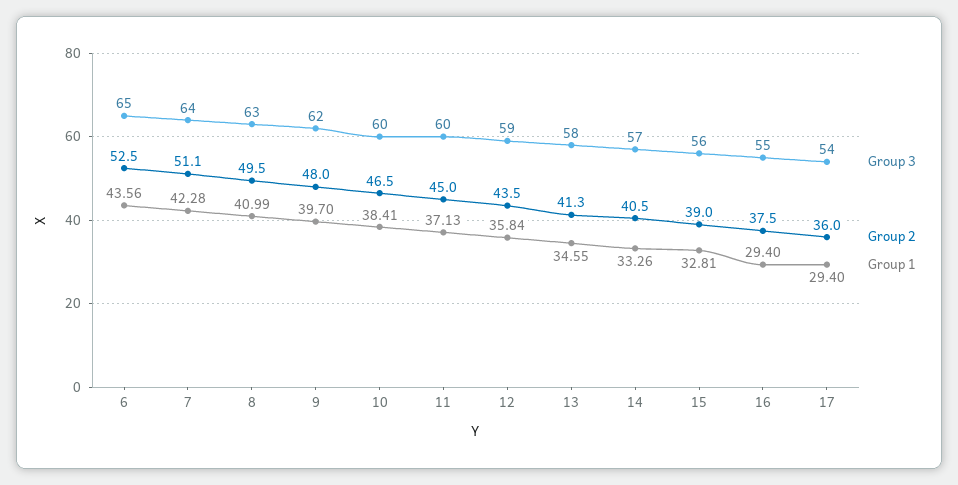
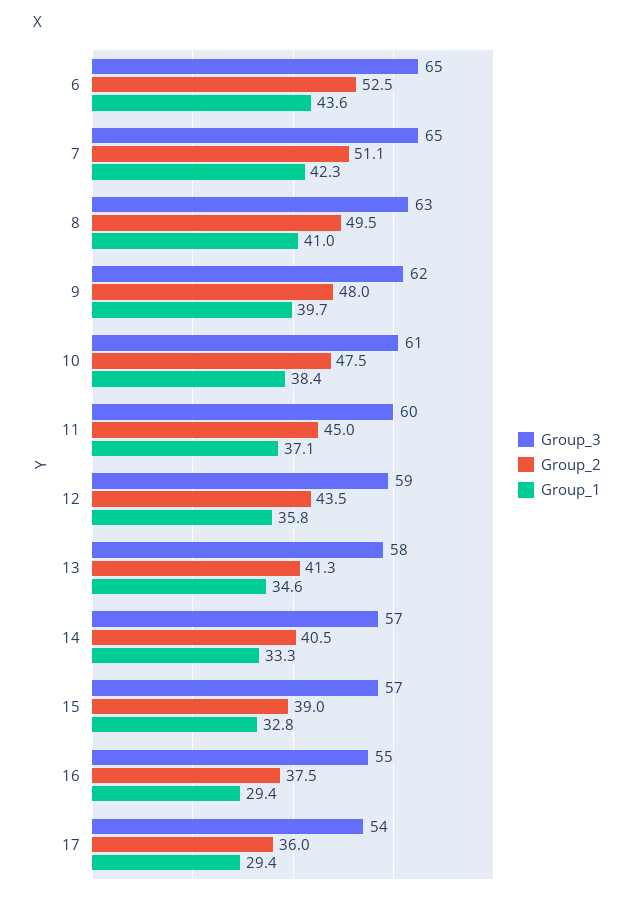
  {
    "Group 3": {
      "6": 65,
-     "7": 64,
+     "7": 65,
      "8": 63,
      "9": 62,
-     "10": 60,
+     "10": 61,
      "11": 60,
      "12": 59,
      "13": 58,
      "14": 57,
-     "15": 56,
+     "15": 57,
      "16": 55,
      "17": 54
    },
    "Group 2": {
      "6": 52.5,
      "7": 51.1,
      "8": 49.5,
      "9": 48,
-     "10": 46.5,
+     "10": 47.5,
      "11": 45,
      "12": 43.5,
      "13": 41.3,
      "14": 40.5,
      "15": 39,
      "16": 37.5,
      "17": 36
    },
    "Group 1": {
      "6": 43.56,
      "7": 42.28,
      "8": 40.99,
      "9": 39.7,
      "10": 38.41,
      "11": 37.13,
      "12": 35.84,
      "13": 34.55,
      "14": 33.26,
      "15": 32.81,
      "16": 29.4,
      "17": 29.4
    }
  }

